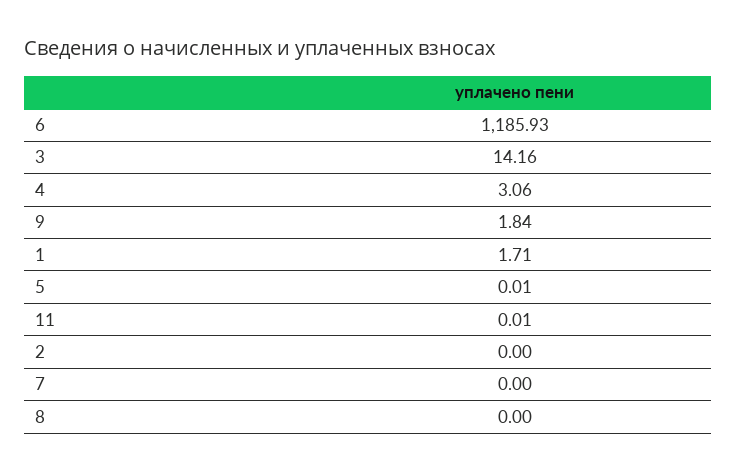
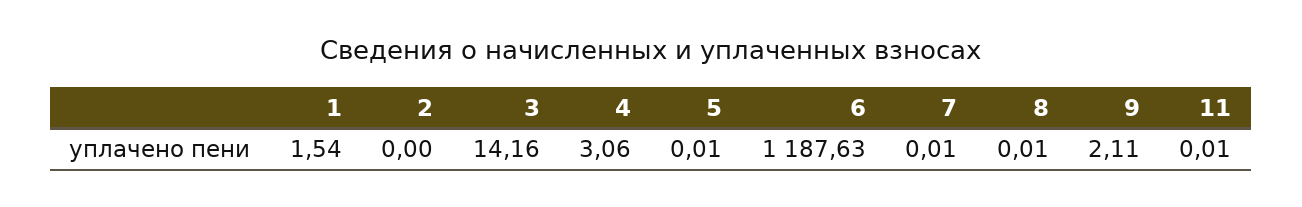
  {
-   "6": 1185.93,
+   "6": 1187.63,
    "3": 14.16,
    "4": 3.06,
-   "9": 1.84,
+   "9": 2.11,
-   "1": 1.71,
+   "1": 1.54,
    "5": 0.01,
    "11": 0.01,
    "2": 0,
-   "7": 0,
+   "7": 0.01,
-   "8": 0
+   "8": 0.01
  }

